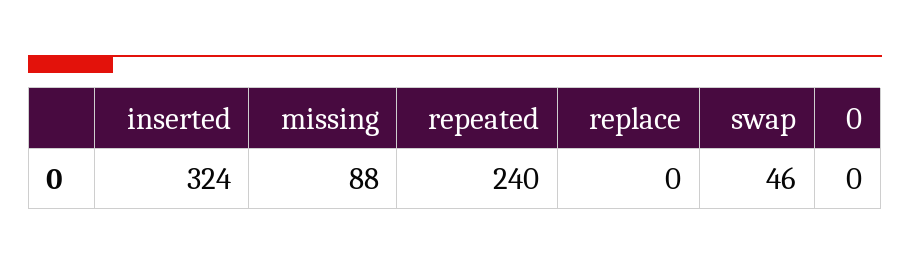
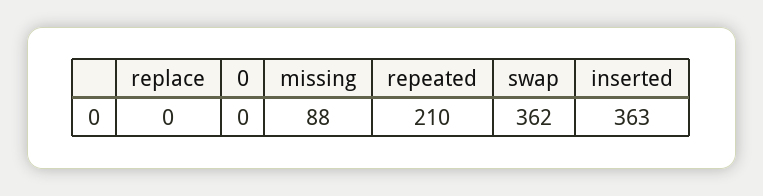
  {
-   "inserted": 324,
+   "inserted": 363,
    "missing": 88,
-   "repeated": 240,
+   "repeated": 210,
    "replace": 0,
-   "swap": 46,
+   "swap": 362,
    "0": 0
  }

